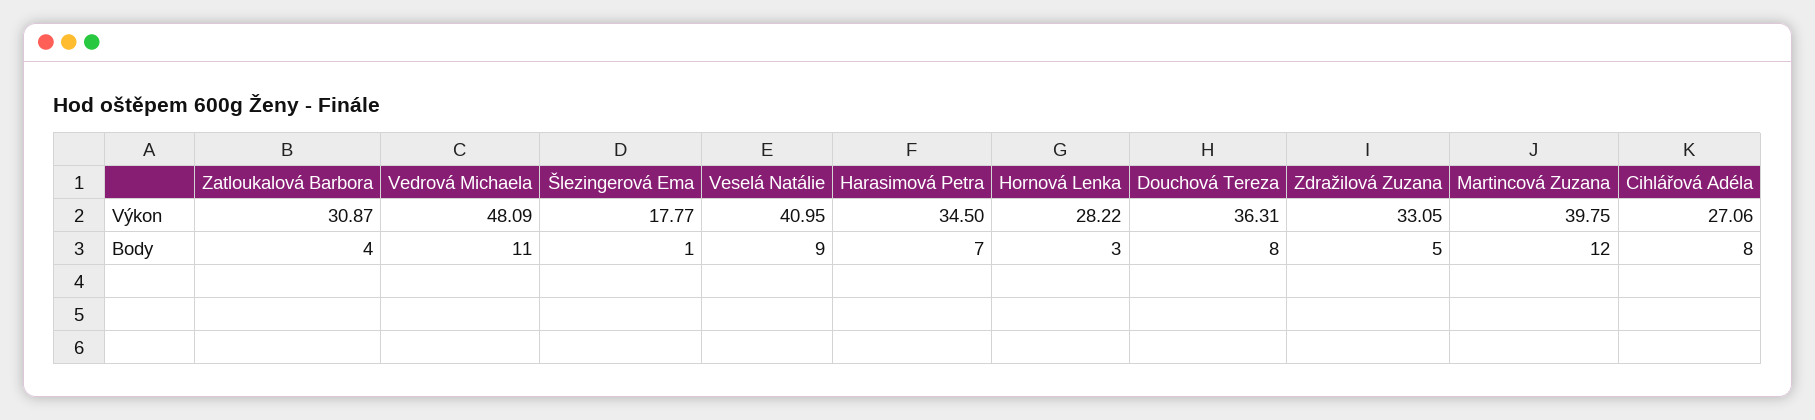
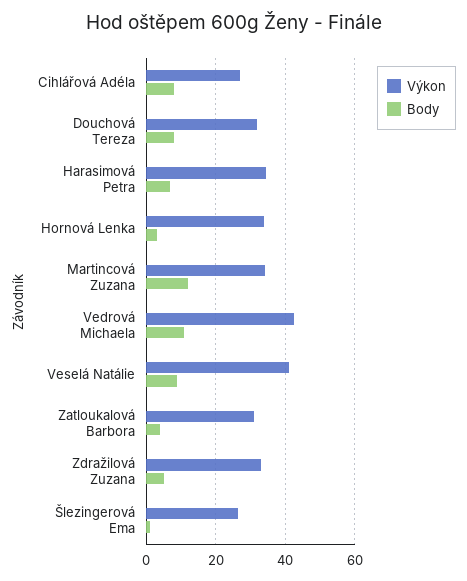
  {
    "Výkon": {
      "Zatloukalová Barbora": 30.87,
-     "Vedrová Michaela": 48.09,
+     "Vedrová Michaela": 42,
-     "Šlezingerová Ema": 17.77,
+     "Šlezingerová Ema": 26,
      "Veselá Natálie": 40.95,
      "Harasimová Petra": 34.5,
-     "Hornová Lenka": 28.22,
+     "Hornová Lenka": 34,
-     "Douchová Tereza": 36.31,
+     "Douchová Tereza": 32,
      "Zdražilová Zuzana": 33.05,
-     "Martincová Zuzana": 39.75,
+     "Martincová Zuzana": 34,
      "Cihlářová Adéla": 27.06
    },
    "Body": {
      "Zatloukalová Barbora": 4,
      "Vedrová Michaela": 11,
      "Šlezingerová Ema": 1,
      "Veselá Natálie": 9,
      "Harasimová Petra": 7,
      "Hornová Lenka": 3,
      "Douchová Tereza": 8,
      "Zdražilová Zuzana": 5,
      "Martincová Zuzana": 12,
      "Cihlářová Adéla": 8
    }
  }

